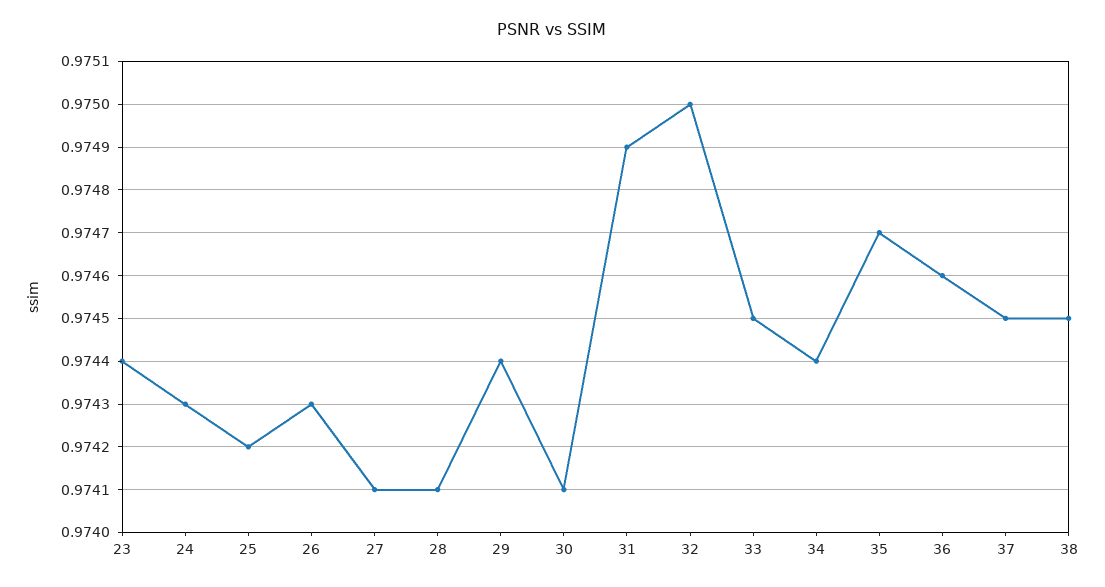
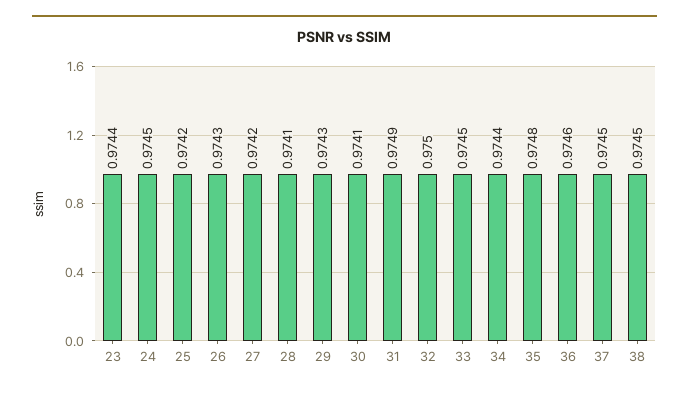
  {
    "23": 0.9744,
-   "24": 0.9743,
+   "24": 0.9745,
    "25": 0.9742,
    "26": 0.9743,
-   "27": 0.9741,
+   "27": 0.9742,
    "28": 0.9741,
-   "29": 0.9744,
+   "29": 0.9743,
    "30": 0.9741,
    "31": 0.9749,
    "32": 0.975,
    "33": 0.9745,
    "34": 0.9744,
-   "35": 0.9747,
+   "35": 0.9748,
    "36": 0.9746,
    "37": 0.9745,
    "38": 0.9745
  }

